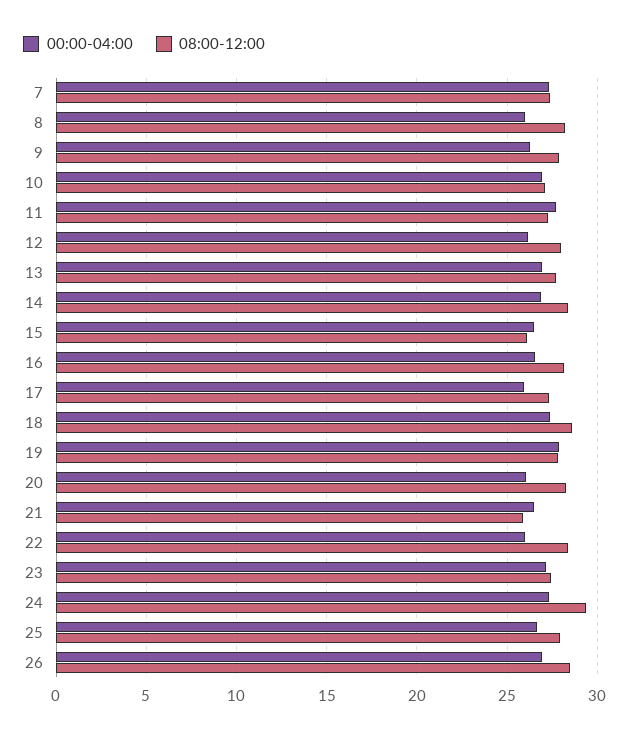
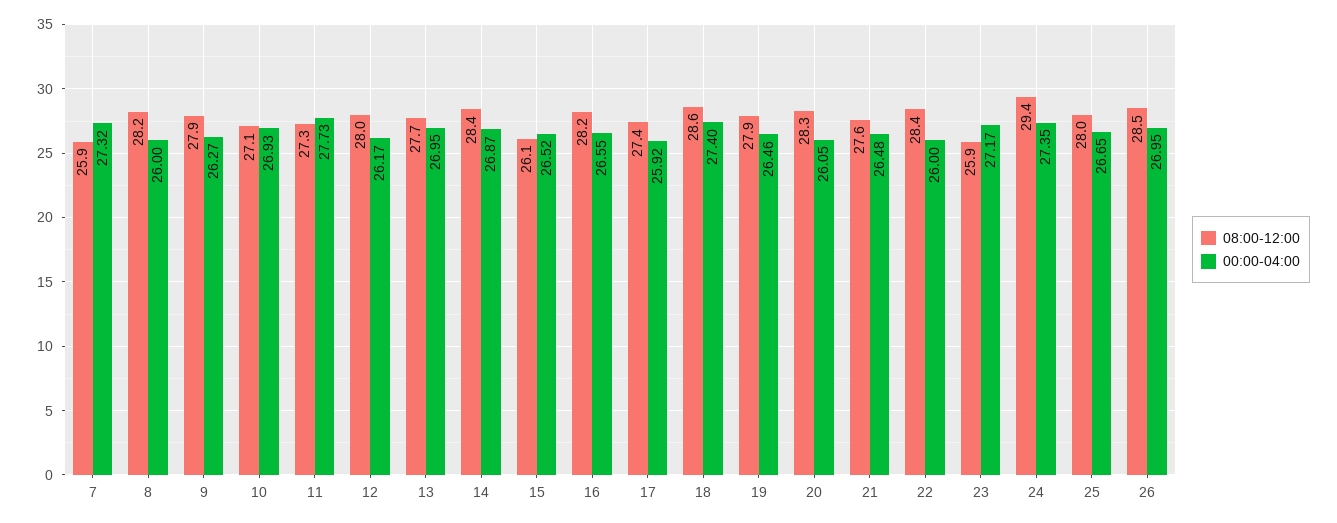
  {
    "00:00-04:00": {
      "7": 27.32,
      "8": 26,
      "9": 26.27,
      "10": 26.93,
      "11": 27.73,
      "12": 26.17,
      "13": 26.95,
      "14": 26.87,
      "15": 26.52,
      "16": 26.55,
      "17": 25.92,
      "18": 27.4,
-     "19": 28,
+     "19": 26.46,
      "20": 26.05,
      "21": 26.48,
      "22": 26,
      "23": 27.17,
      "24": 27.35,
      "25": 26.65,
      "26": 26.95
    },
    "08:00-12:00": {
-     "7": 27.5,
+     "7": 25.9,
      "8": 28.2,
      "9": 27.9,
      "10": 27.1,
      "11": 27.3,
      "12": 28,
      "13": 27.7,
      "14": 28.4,
      "15": 26.1,
      "16": 28.2,
      "17": 27.4,
      "18": 28.6,
      "19": 27.9,
      "20": 28.3,
-     "21": 26,
+     "21": 27.6,
      "22": 28.4,
-     "23": 27.5,
+     "23": 25.9,
      "24": 29.4,
      "25": 28,
      "26": 28.5
    }
  }

